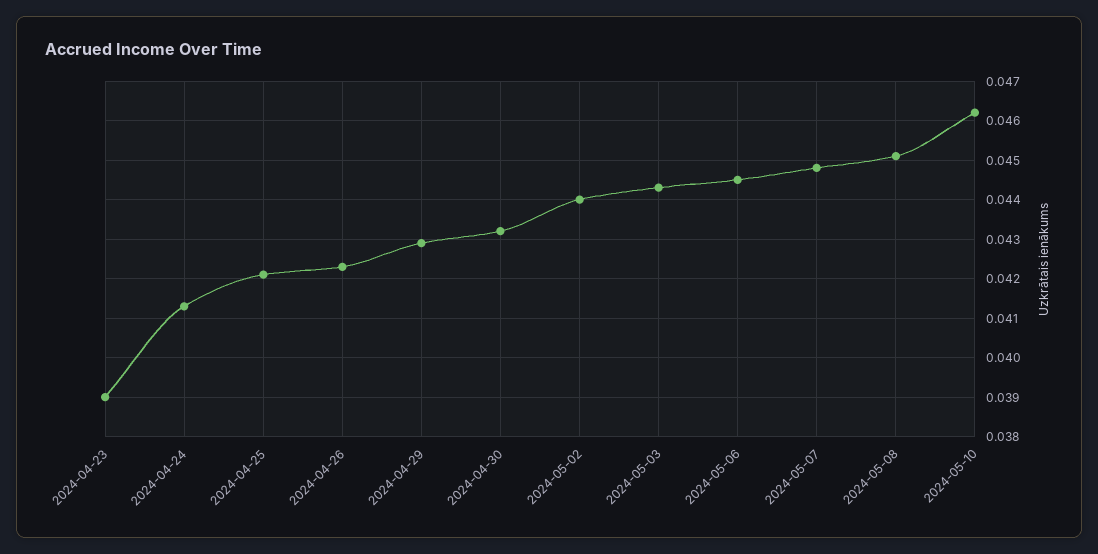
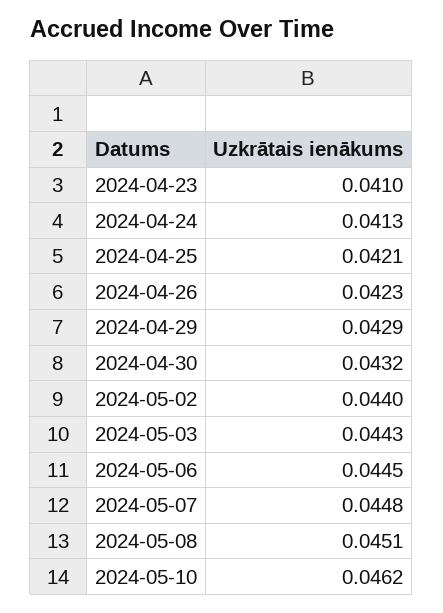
  {
-   "2024-04-23": 0.039,
+   "2024-04-23": 0.041,
    "2024-04-24": 0.0413,
    "2024-04-25": 0.0421,
    "2024-04-26": 0.0423,
    "2024-04-29": 0.0429,
    "2024-04-30": 0.0432,
    "2024-05-02": 0.044,
    "2024-05-03": 0.0443,
    "2024-05-06": 0.0445,
    "2024-05-07": 0.0448,
    "2024-05-08": 0.0451,
    "2024-05-10": 0.0462
  }

